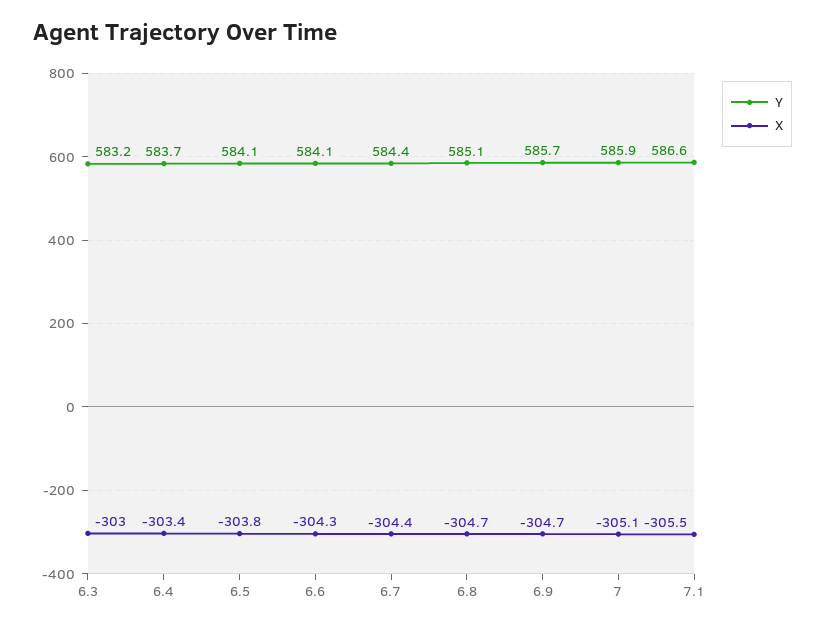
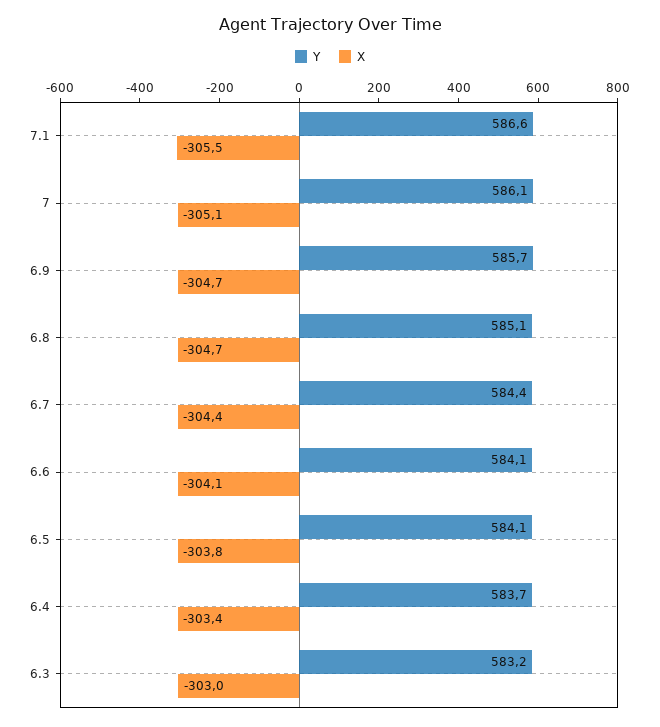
  {
    "Y": {
      "6.3": 583.2,
      "6.4": 583.7,
      "6.5": 584.1,
      "6.6": 584.1,
      "6.7": 584.4,
      "6.8": 585.1,
      "6.9": 585.7,
-     "7": 585.9,
+     "7": 586.1,
      "7.1": 586.6
    },
    "X": {
      "6.3": -303,
      "6.4": -303.4,
      "6.5": -303.8,
-     "6.6": -304.3,
+     "6.6": -304.1,
      "6.7": -304.4,
      "6.8": -304.7,
      "6.9": -304.7,
      "7": -305.1,
      "7.1": -305.5
    }
  }

